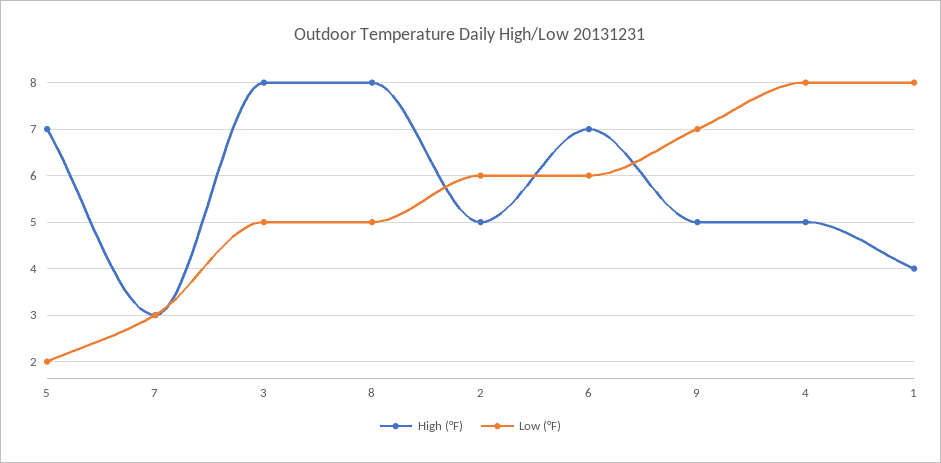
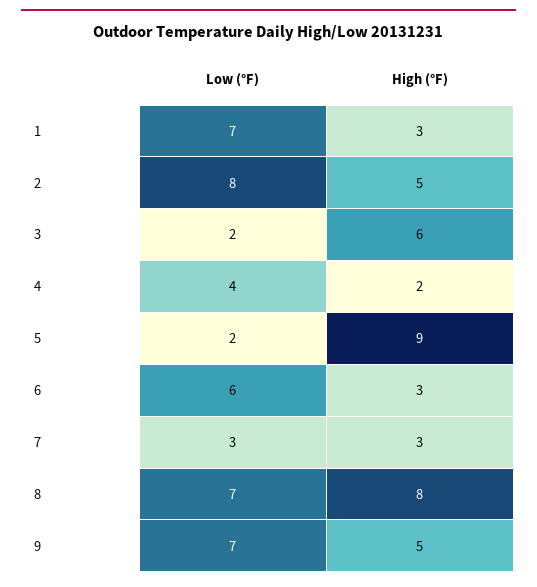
  {
    "High (°F)": {
-     "5": 7,
+     "5": 9,
      "7": 3,
-     "3": 8,
+     "3": 6,
      "8": 8,
      "2": 5,
-     "6": 7,
+     "6": 3,
      "9": 5,
-     "4": 5,
+     "4": 2,
-     "1": 4
+     "1": 3
    },
    "Low (°F)": {
      "5": 2,
      "7": 3,
-     "3": 5,
+     "3": 2,
-     "8": 5,
+     "8": 7,
-     "2": 6,
+     "2": 8,
      "6": 6,
      "9": 7,
-     "4": 8,
+     "4": 4,
-     "1": 8
+     "1": 7
    }
  }

